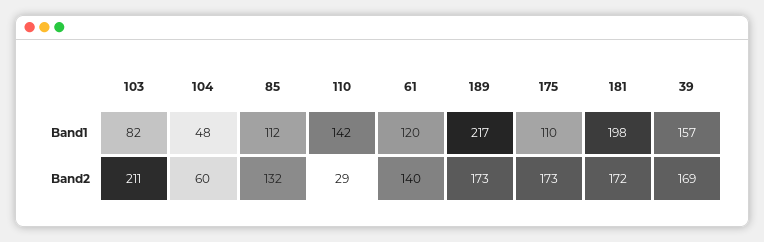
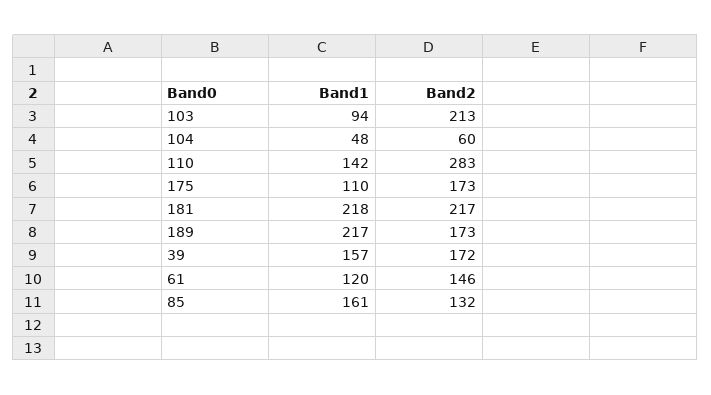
  {
    "103": {
-     "Band1": 82,
+     "Band1": 94,
-     "Band2": 211
+     "Band2": 213
    },
    "104": {
      "Band1": 48,
      "Band2": 60
    },
    "85": {
-     "Band1": 112,
+     "Band1": 161,
      "Band2": 132
    },
    "110": {
      "Band1": 142,
-     "Band2": 29
+     "Band2": 283
    },
    "61": {
      "Band1": 120,
-     "Band2": 140
+     "Band2": 146
    },
    "189": {
      "Band1": 217,
      "Band2": 173
    },
    "175": {
      "Band1": 110,
      "Band2": 173
    },
    "181": {
-     "Band1": 198,
+     "Band1": 218,
-     "Band2": 172
+     "Band2": 217
    },
    "39": {
      "Band1": 157,
-     "Band2": 169
+     "Band2": 172
    }
  }

